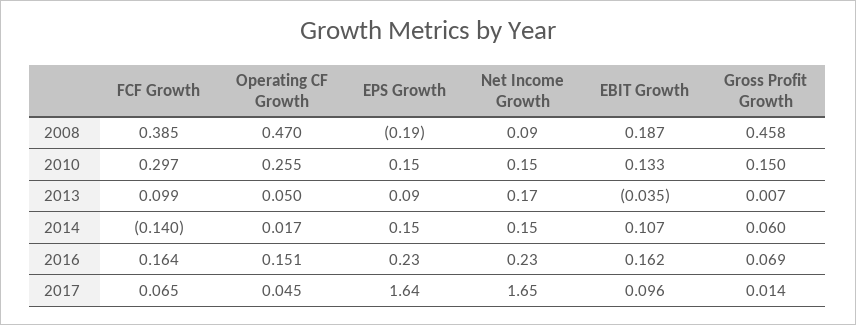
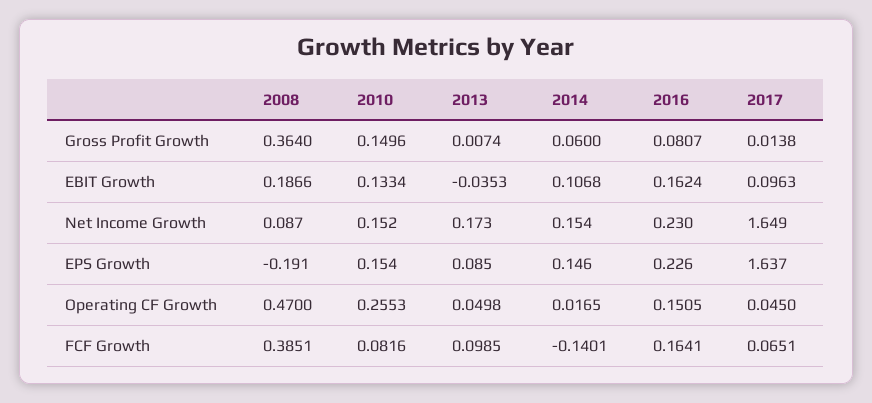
  {
    "FCF Growth": {
      "2008": 0.3851,
-     "2010": 0.297,
+     "2010": 0.0816,
      "2013": 0.0985,
      "2014": -0.1401,
      "2016": 0.1641,
      "2017": 0.0651
    },
    "Operating CF Growth": {
      "2008": 0.47,
      "2010": 0.2553,
      "2013": 0.0498,
      "2014": 0.0165,
      "2016": 0.1505,
      "2017": 0.045
    },
    "EPS Growth": {
      "2008": -0.191,
      "2010": 0.154,
      "2013": 0.085,
      "2014": 0.146,
      "2016": 0.226,
      "2017": 1.637
    },
    "Net Income Growth": {
      "2008": 0.087,
      "2010": 0.152,
      "2013": 0.173,
      "2014": 0.154,
      "2016": 0.23,
      "2017": 1.649
    },
    "EBIT Growth": {
      "2008": 0.1866,
      "2010": 0.1334,
      "2013": -0.0353,
      "2014": 0.1068,
      "2016": 0.1624,
      "2017": 0.0963
    },
    "Gross Profit Growth": {
-     "2008": 0.458,
+     "2008": 0.364,
      "2010": 0.1496,
      "2013": 0.0074,
      "2014": 0.06,
-     "2016": 0.069,
+     "2016": 0.0807,
      "2017": 0.0138
    }
  }

